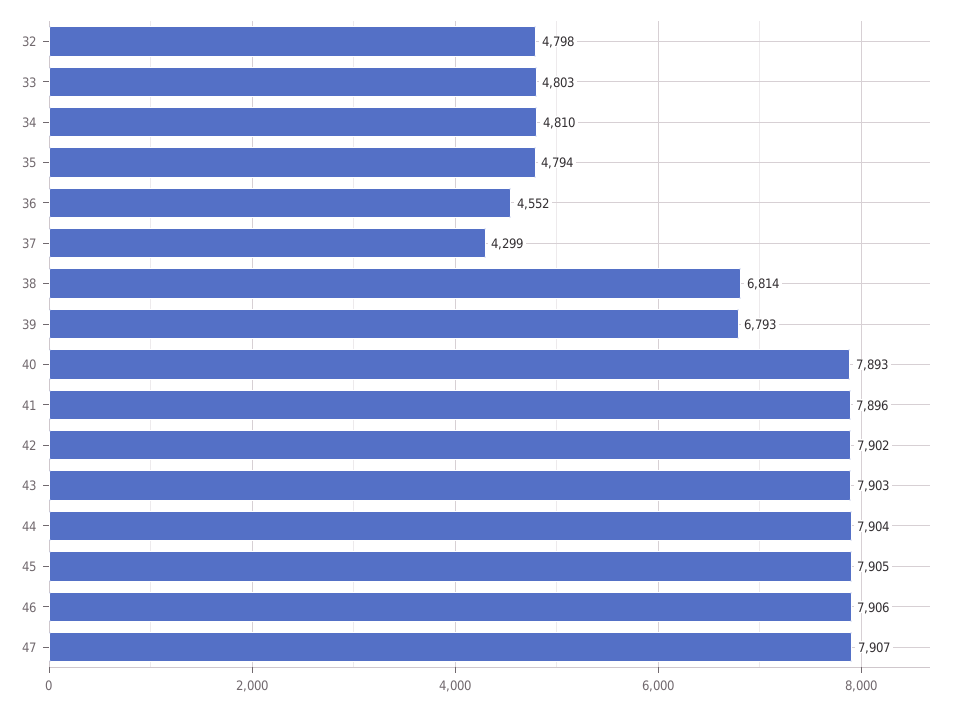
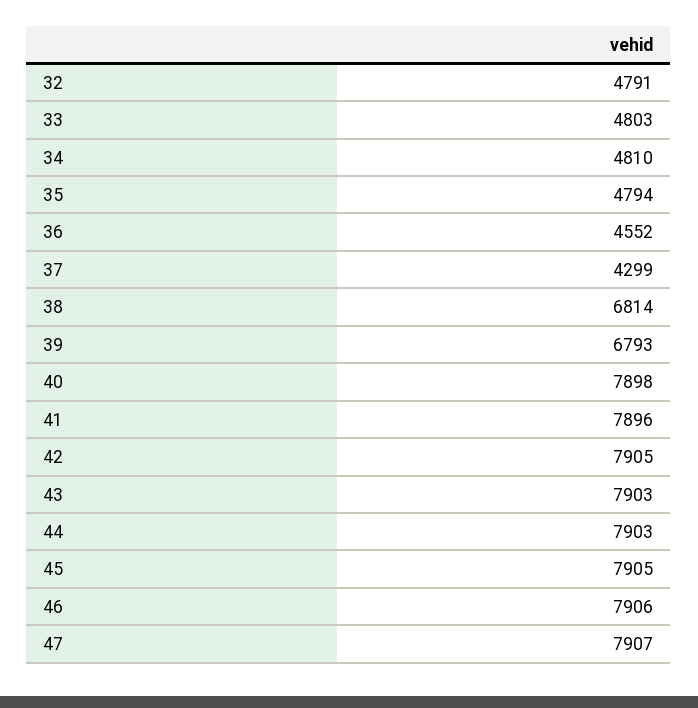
  {
-   "32": 4798,
+   "32": 4791,
    "33": 4803,
    "34": 4810,
    "35": 4794,
    "36": 4552,
    "37": 4299,
    "38": 6814,
    "39": 6793,
-   "40": 7893,
+   "40": 7898,
    "41": 7896,
-   "42": 7902,
+   "42": 7905,
    "43": 7903,
-   "44": 7904,
+   "44": 7903,
    "45": 7905,
    "46": 7906,
    "47": 7907
  }

